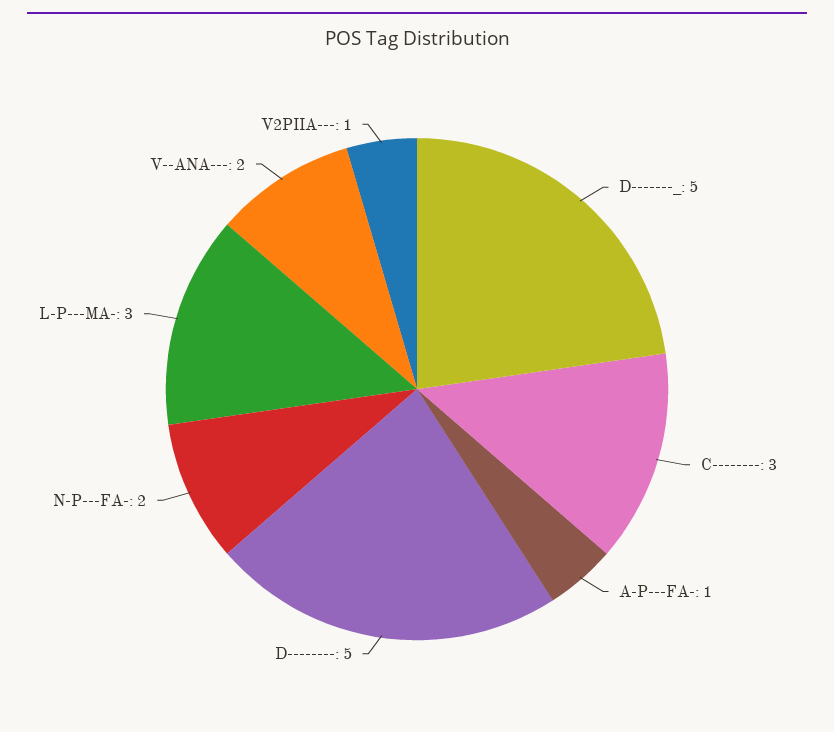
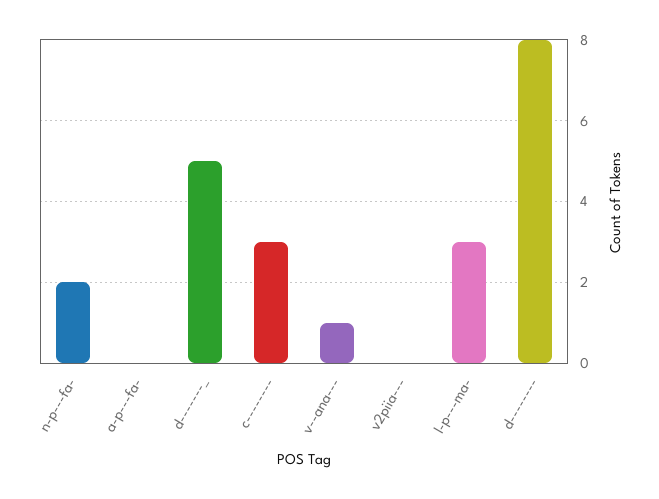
  {
    "D-------_": 5,
    "C--------": 3,
-   "A-P---FA-": 1,
+   "A-P---FA-": 0,
-   "D--------": 5,
+   "D--------": 8,
    "N-P---FA-": 2,
    "L-P---MA-": 3,
-   "V--ANA---": 2,
+   "V--ANA---": 1,
-   "V2PIIA---": 1
+   "V2PIIA---": 0
  }

